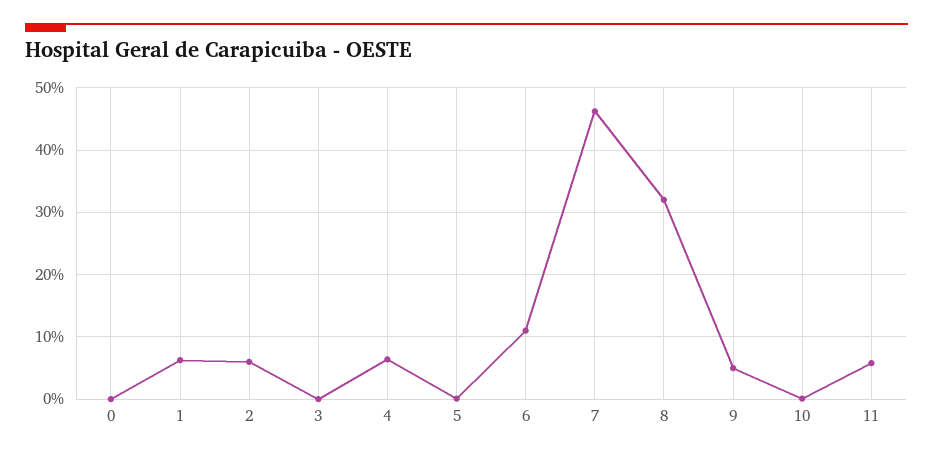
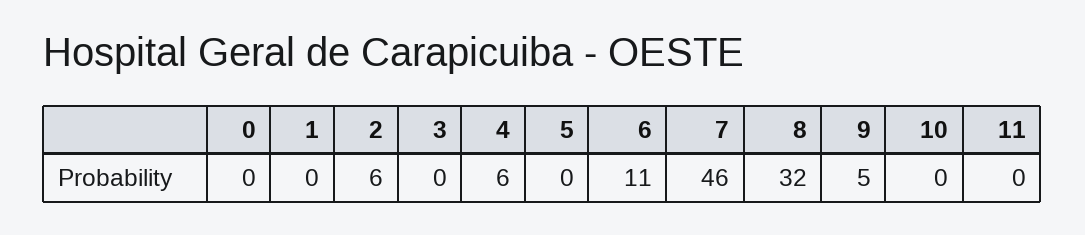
  {
    "0": 0,
-   "1": 6,
+   "1": 0,
    "2": 6,
    "3": 0,
    "4": 6,
    "5": 0,
    "6": 11,
    "7": 46,
    "8": 32,
    "9": 5,
    "10": 0,
-   "11": 6
+   "11": 0
  }

